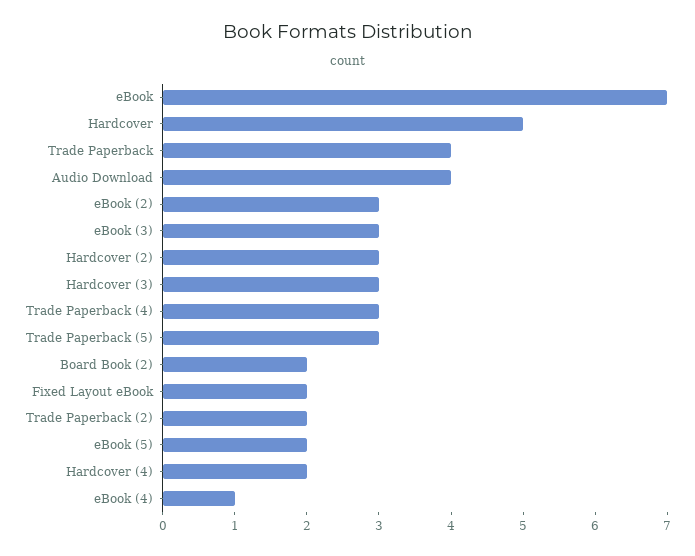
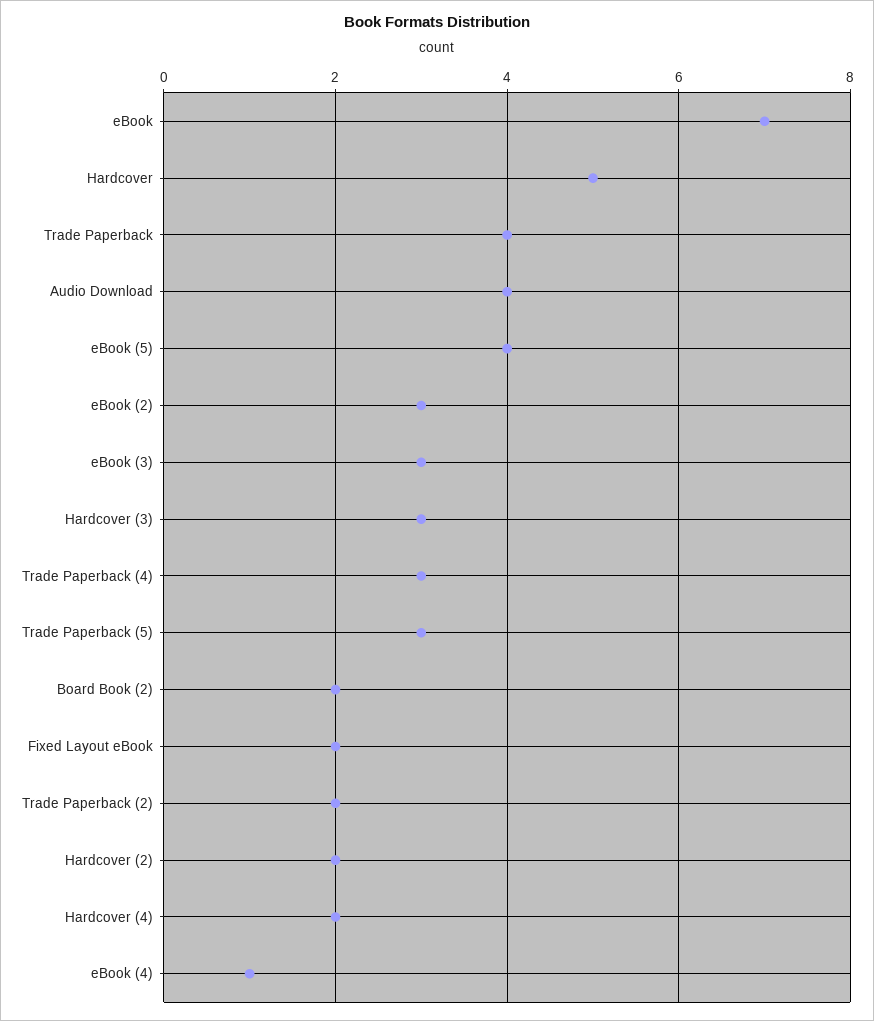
  {
    "eBook": 7,
    "Hardcover": 5,
    "Trade Paperback": 4,
    "Audio Download": 4,
    "eBook (2)": 3,
    "eBook (3)": 3,
-   "Hardcover (2)": 3,
+   "Hardcover (2)": 2,
    "Hardcover (3)": 3,
    "Trade Paperback (4)": 3,
    "Trade Paperback (5)": 3,
    "Board Book (2)": 2,
    "Fixed Layout eBook": 2,
    "Trade Paperback (2)": 2,
-   "eBook (5)": 2,
+   "eBook (5)": 4,
    "Hardcover (4)": 2,
    "eBook (4)": 1
  }

